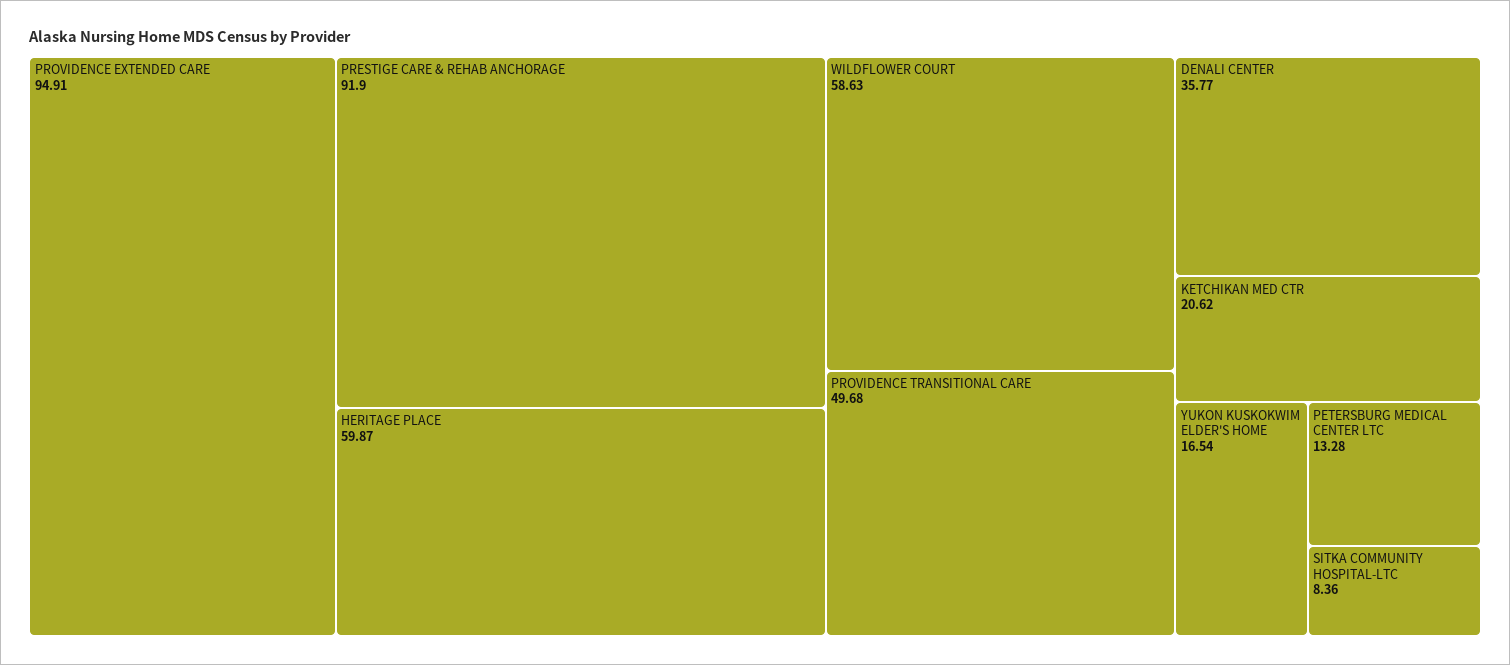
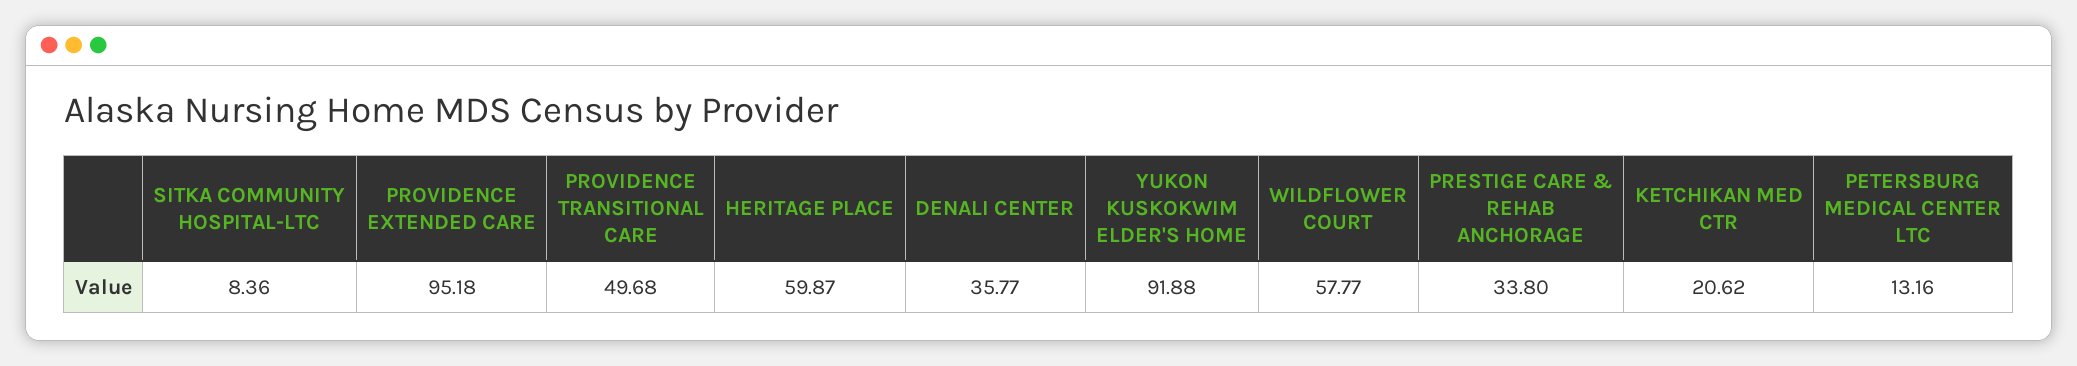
  {
-   "PROVIDENCE EXTENDED CARE": 94.91,
+   "PROVIDENCE EXTENDED CARE": 95.18,
-   "PRESTIGE CARE & REHAB ANCHORAGE": 91.9,
+   "PRESTIGE CARE & REHAB ANCHORAGE": 33.8,
    "HERITAGE PLACE": 59.87,
-   "WILDFLOWER COURT": 58.63,
+   "WILDFLOWER COURT": 57.77,
    "PROVIDENCE TRANSITIONAL CARE": 49.68,
    "DENALI CENTER": 35.77,
    "KETCHIKAN MED CTR": 20.62,
-   "YUKON KUSKOKWIM ELDER'S HOME": 16.54,
+   "YUKON KUSKOKWIM ELDER'S HOME": 91.88,
-   "PETERSBURG MEDICAL CENTER LTC": 13.28,
+   "PETERSBURG MEDICAL CENTER LTC": 13.16,
    "SITKA COMMUNITY HOSPITAL-LTC": 8.36
  }

